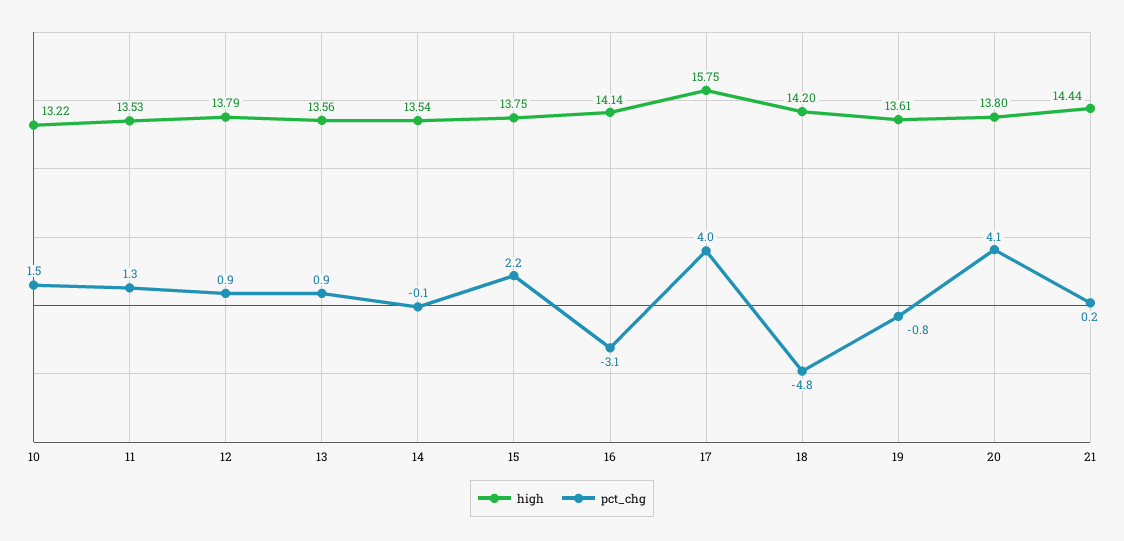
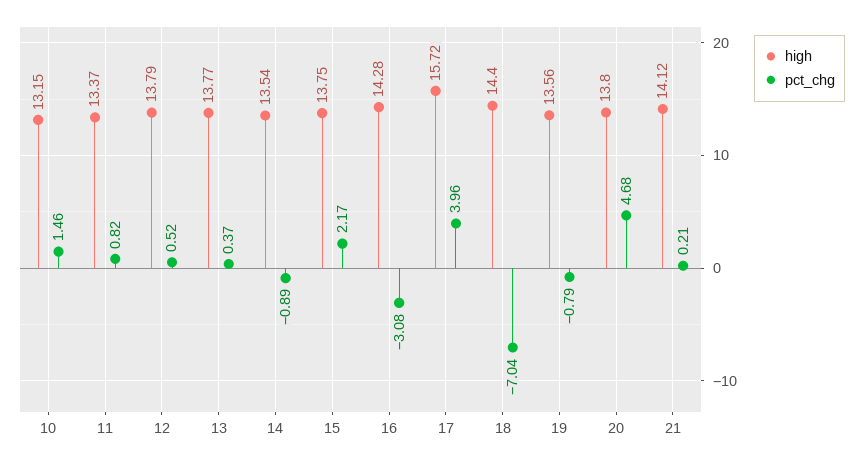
  {
    "high": {
-     "10": 13.22,
+     "10": 13.15,
-     "11": 13.53,
+     "11": 13.37,
      "12": 13.79,
-     "13": 13.56,
+     "13": 13.77,
      "14": 13.54,
      "15": 13.75,
-     "16": 14.14,
+     "16": 14.28,
-     "17": 15.75,
+     "17": 15.72,
-     "18": 14.2,
+     "18": 14.4,
-     "19": 13.61,
+     "19": 13.56,
      "20": 13.8,
-     "21": 14.44
+     "21": 14.12
    },
    "pct_chg": {
      "10": 1.46,
-     "11": 1.3,
+     "11": 0.82,
-     "12": 0.9,
+     "12": 0.52,
-     "13": 0.9,
+     "13": 0.37,
-     "14": -0.1,
+     "14": -0.89,
      "15": 2.17,
      "16": -3.08,
      "17": 3.96,
-     "18": -4.8,
+     "18": -7.04,
      "19": -0.79,
-     "20": 4.1,
+     "20": 4.68,
      "21": 0.21
    }
  }

